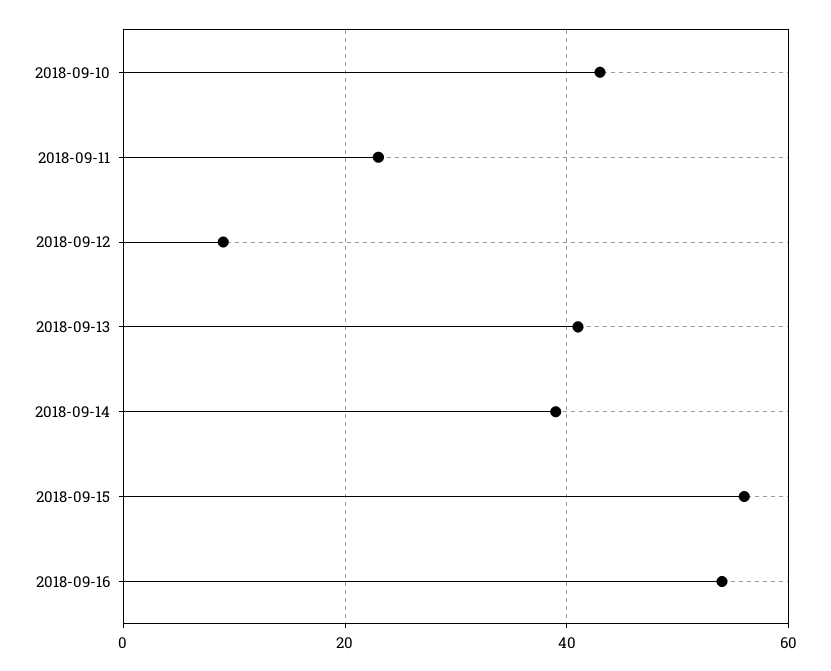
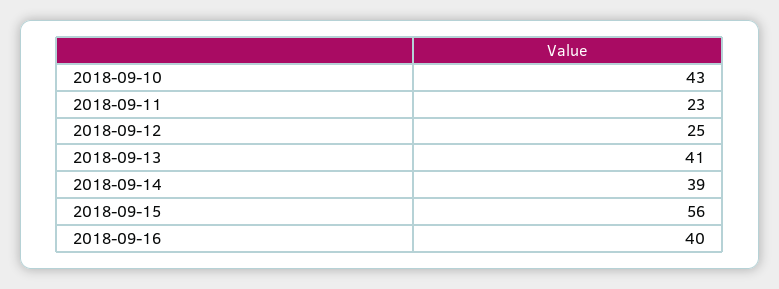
  {
    "2018-09-10": 43,
    "2018-09-11": 23,
-   "2018-09-12": 10,
+   "2018-09-12": 25,
    "2018-09-13": 41,
    "2018-09-14": 39,
    "2018-09-15": 56,
-   "2018-09-16": 55
+   "2018-09-16": 40
  }

